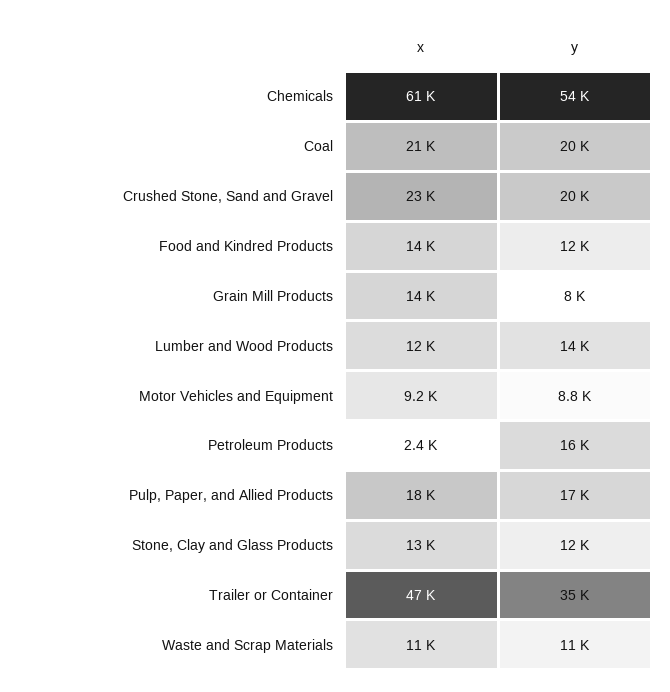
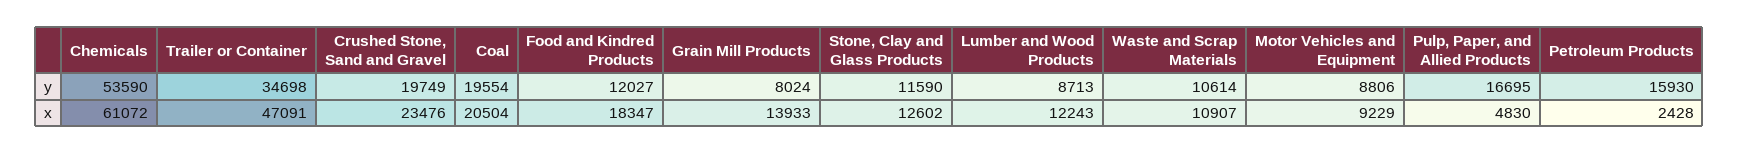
  {
    "x": {
      "Chemicals": 61072,
      "Coal": 20504,
      "Crushed Stone, Sand and Gravel": 23476,
-     "Food and Kindred Products": 14000,
+     "Food and Kindred Products": 18347,
      "Grain Mill Products": 13933,
      "Lumber and Wood Products": 12243,
      "Motor Vehicles and Equipment": 9229,
      "Petroleum Products": 2428,
-     "Pulp, Paper, and Allied Products": 18000,
+     "Pulp, Paper, and Allied Products": 4830,
      "Stone, Clay and Glass Products": 12602,
      "Trailer or Container": 47091,
      "Waste and Scrap Materials": 10907
    },
    "y": {
      "Chemicals": 53590,
      "Coal": 19554,
      "Crushed Stone, Sand and Gravel": 19749,
      "Food and Kindred Products": 12027,
      "Grain Mill Products": 8024,
-     "Lumber and Wood Products": 14000,
+     "Lumber and Wood Products": 8713,
      "Motor Vehicles and Equipment": 8806,
      "Petroleum Products": 15930,
      "Pulp, Paper, and Allied Products": 16695,
      "Stone, Clay and Glass Products": 11590,
      "Trailer or Container": 34698,
      "Waste and Scrap Materials": 10614
    }
  }

